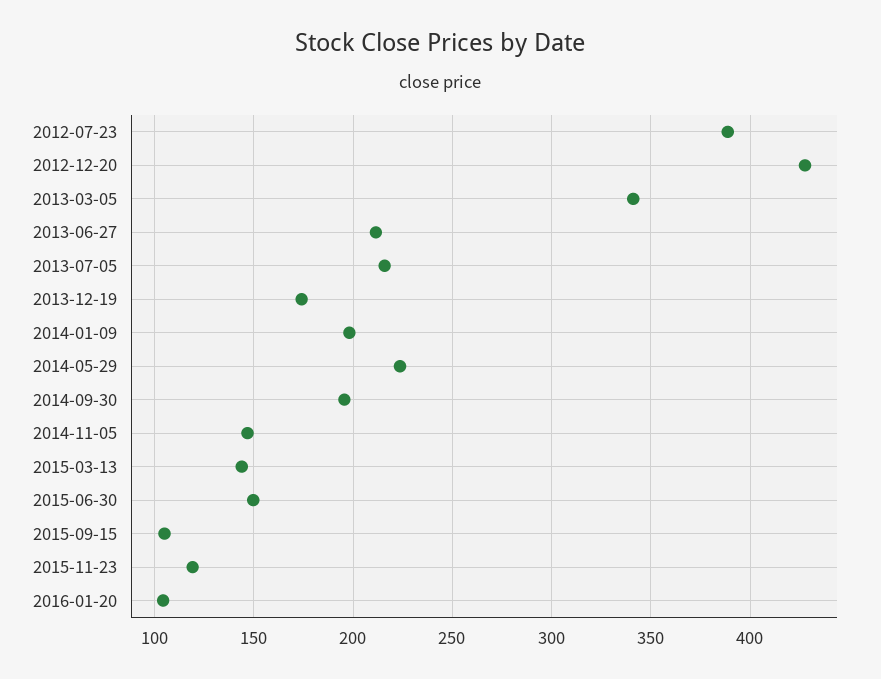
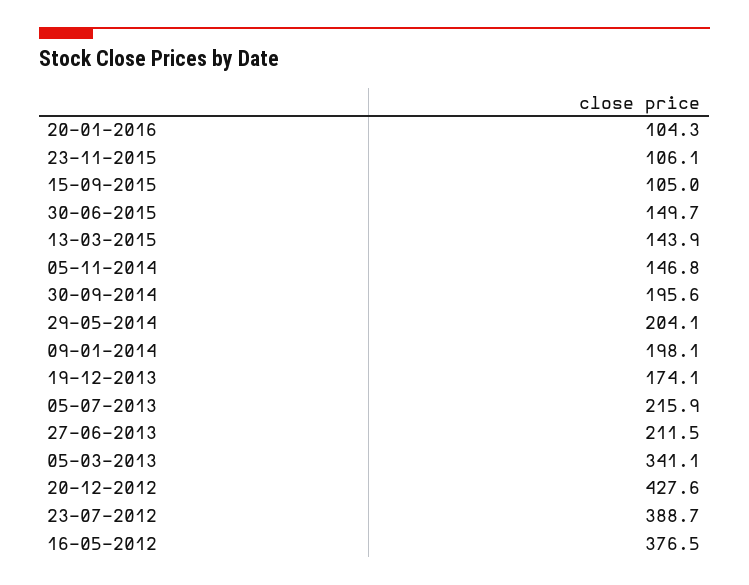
  {
    "2012-07-23": 388.7,
    "2012-12-20": 427.6,
    "2013-03-05": 341.1,
    "2013-06-27": 211.5,
    "2013-07-05": 215.9,
    "2013-12-19": 174.1,
    "2014-01-09": 198.1,
-   "2014-05-29": 225,
+   "2014-05-29": 204.1,
    "2014-09-30": 195.6,
    "2014-11-05": 146.8,
    "2015-03-13": 143.9,
    "2015-06-30": 149.7,
    "2015-09-15": 105,
-   "2015-11-23": 120,
+   "2015-11-23": 106.1,
-   "2016-01-20": 104.3
+   "2016-01-20": 104.3,
+   "16-05-2012": 376.5
  }

